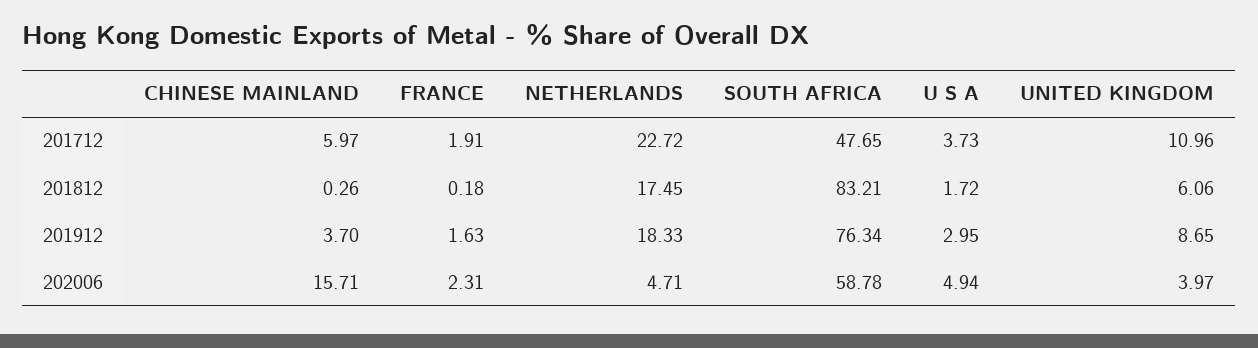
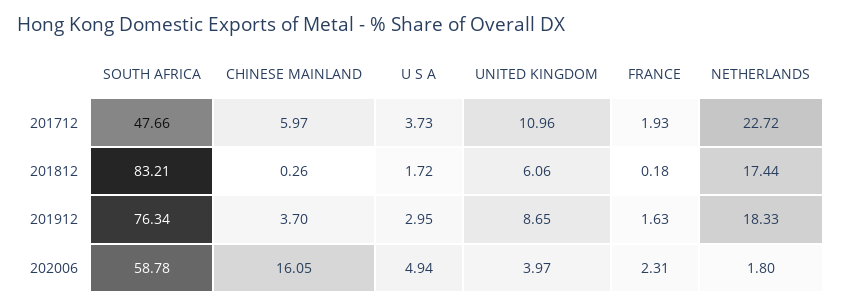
  {
    "CHINESE MAINLAND": {
      "201712": 5.97,
      "201812": 0.26,
      "201912": 3.7,
-     "202006": 15.71
+     "202006": 16.05
    },
    "FRANCE": {
-     "201712": 1.91,
+     "201712": 1.93,
      "201812": 0.18,
      "201912": 1.63,
      "202006": 2.31
    },
    "NETHERLANDS": {
      "201712": 22.72,
-     "201812": 17.45,
+     "201812": 17.44,
      "201912": 18.33,
-     "202006": 4.71
+     "202006": 1.8
    },
    "SOUTH AFRICA": {
-     "201712": 47.65,
+     "201712": 47.66,
      "201812": 83.21,
      "201912": 76.34,
      "202006": 58.78
    },
    "U S A": {
      "201712": 3.73,
      "201812": 1.72,
      "201912": 2.95,
      "202006": 4.94
    },
    "UNITED KINGDOM": {
      "201712": 10.96,
      "201812": 6.06,
      "201912": 8.65,
      "202006": 3.97
    }
  }

